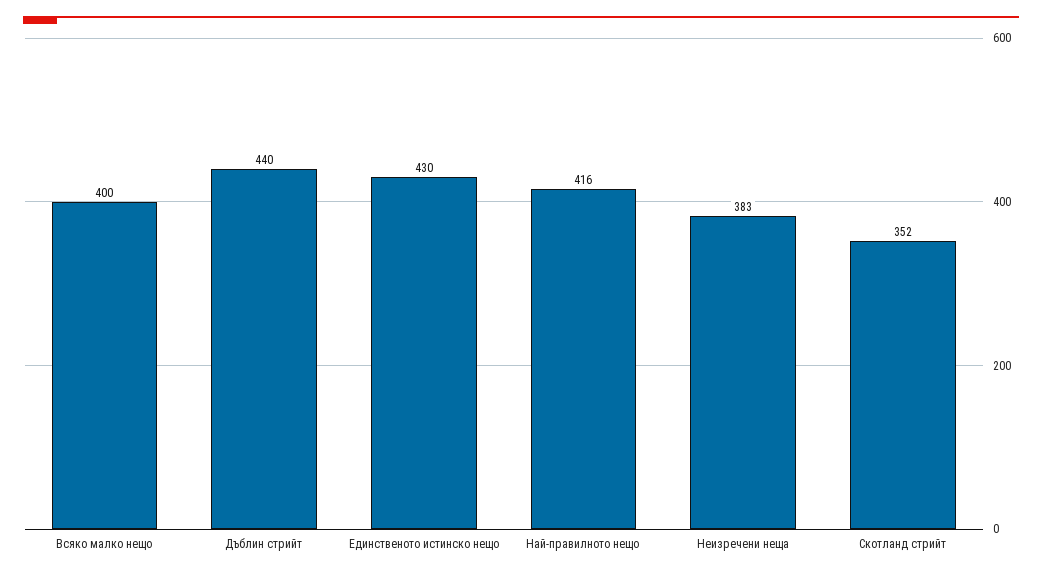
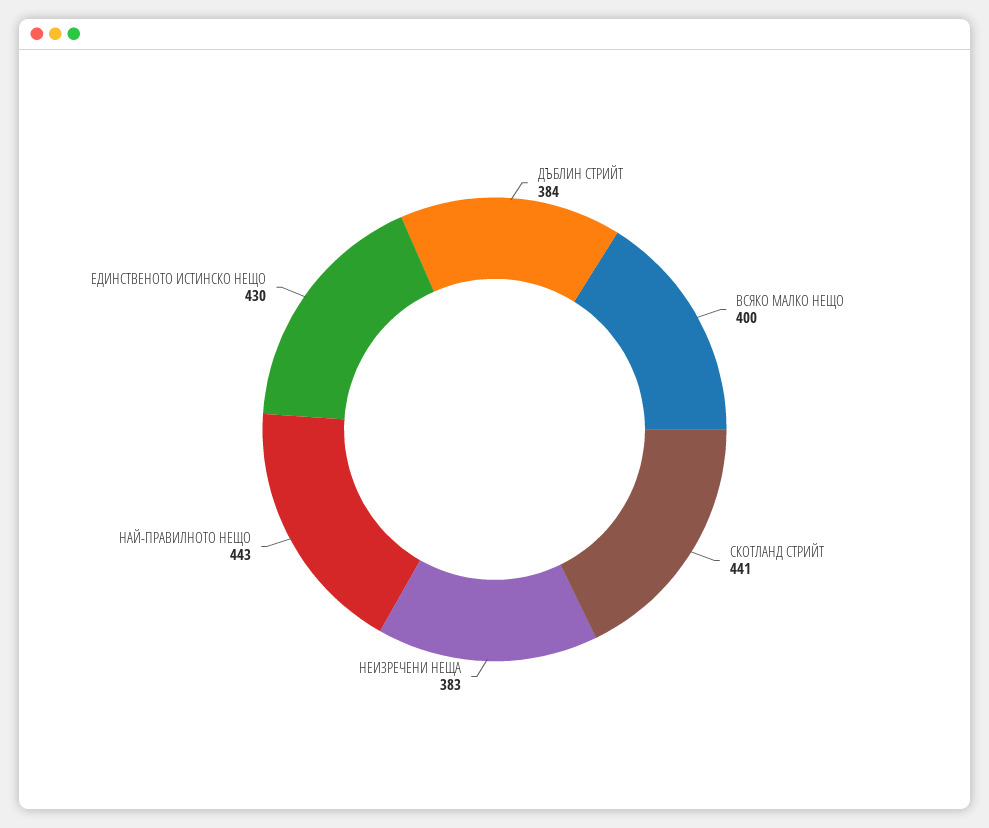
  {
    "Всяко малко нещо": 400,
-   "Дъблин стрийт": 440,
+   "Дъблин стрийт": 384,
    "Единственото истинско нещо": 430,
-   "Най-правилното нещо": 416,
+   "Най-правилното нещо": 443,
    "Неизречени неща": 383,
-   "Скотланд стрийт": 352
+   "Скотланд стрийт": 441
  }

